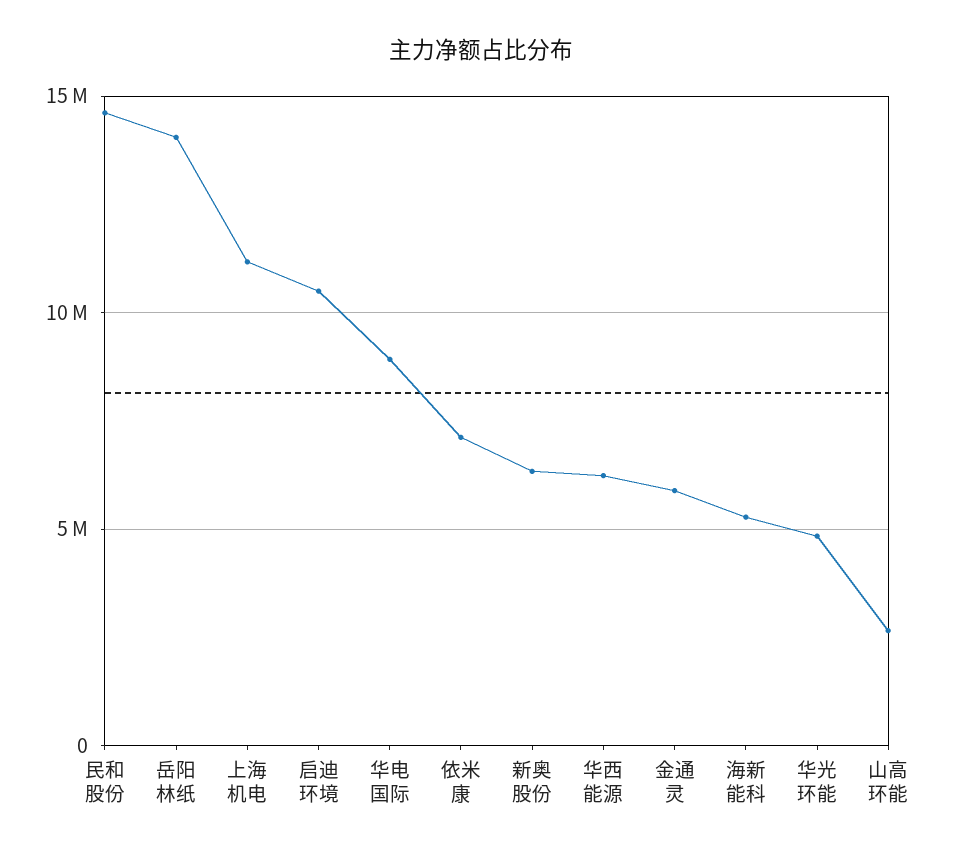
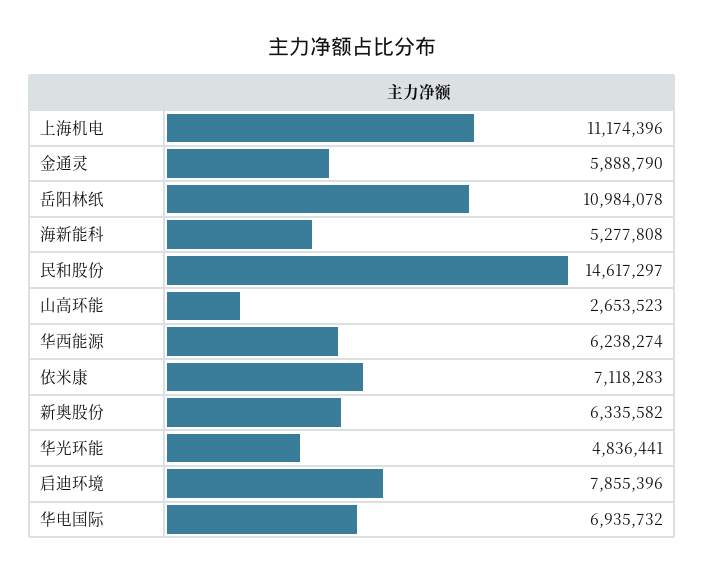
  {
    "民和股份": 14617297,
-   "岳阳林纸": 14000000,
+   "岳阳林纸": 10984078,
    "上海机电": 11174396,
-   "启迪环境": 10500000,
+   "启迪环境": 7855396,
-   "华电国际": 9000000,
+   "华电国际": 6935732,
    "依米康": 7118283,
    "新奥股份": 6335582,
    "华西能源": 6238274,
    "金通灵": 5888790,
    "海新能科": 5277808,
    "华光环能": 4836441,
    "山高环能": 2653523
  }

